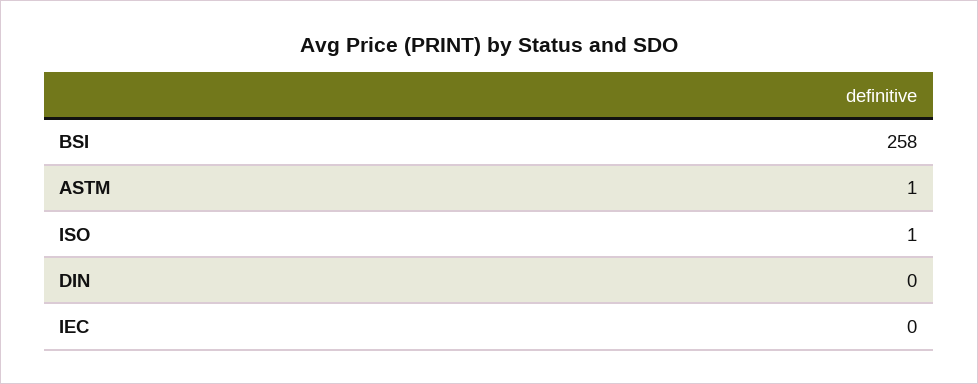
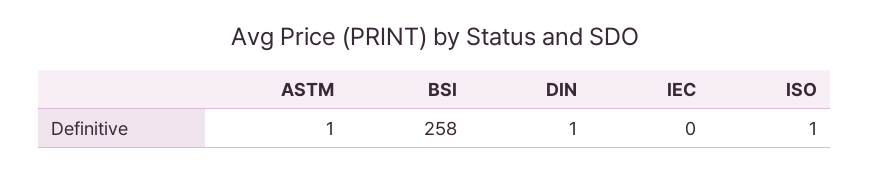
  {
    "BSI": 258,
    "ASTM": 1,
    "ISO": 1,
-   "DIN": 0,
+   "DIN": 1,
    "IEC": 0
  }

